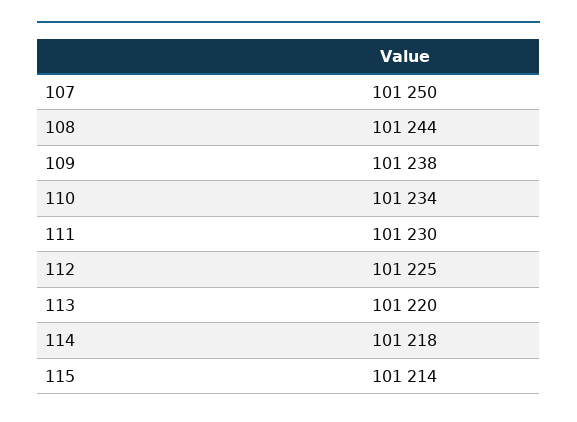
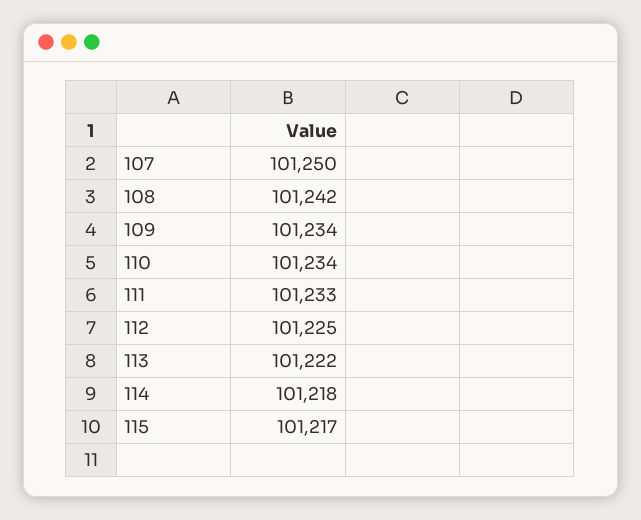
  {
    "107": 101250,
-   "108": 101244,
+   "108": 101242,
-   "109": 101238,
+   "109": 101234,
    "110": 101234,
-   "111": 101230,
+   "111": 101233,
    "112": 101225,
-   "113": 101220,
+   "113": 101222,
    "114": 101218,
-   "115": 101214
+   "115": 101217
  }

